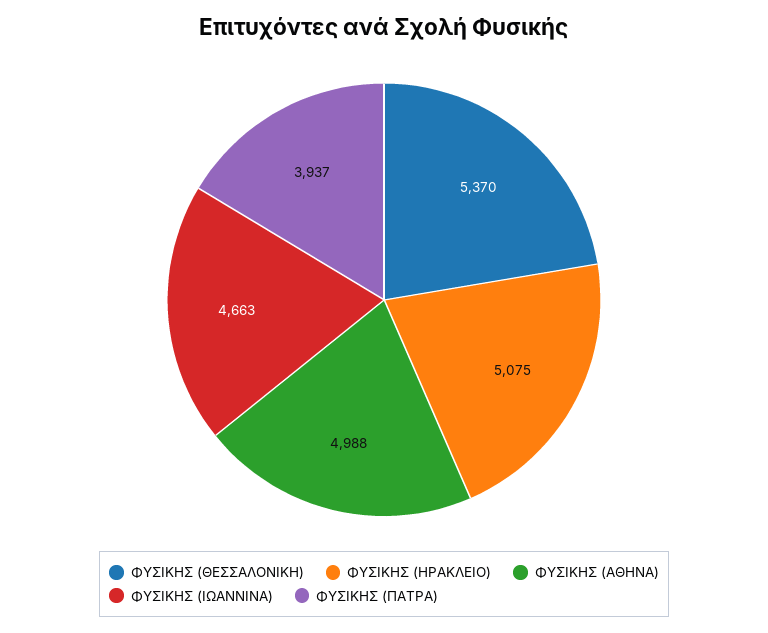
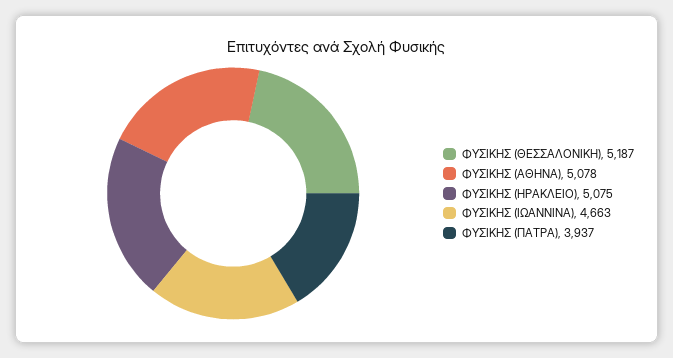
  {
-   "ΦΥΣΙΚΗΣ (ΘΕΣΣΑΛΟΝΙΚΗ)": 5370,
+   "ΦΥΣΙΚΗΣ (ΘΕΣΣΑΛΟΝΙΚΗ)": 5187,
    "ΦΥΣΙΚΗΣ (ΗΡΑΚΛΕΙΟ)": 5075,
-   "ΦΥΣΙΚΗΣ (ΑΘΗΝΑ)": 4988,
+   "ΦΥΣΙΚΗΣ (ΑΘΗΝΑ)": 5078,
    "ΦΥΣΙΚΗΣ (ΙΩΑΝΝΙΝΑ)": 4663,
    "ΦΥΣΙΚΗΣ (ΠΑΤΡΑ)": 3937
  }

